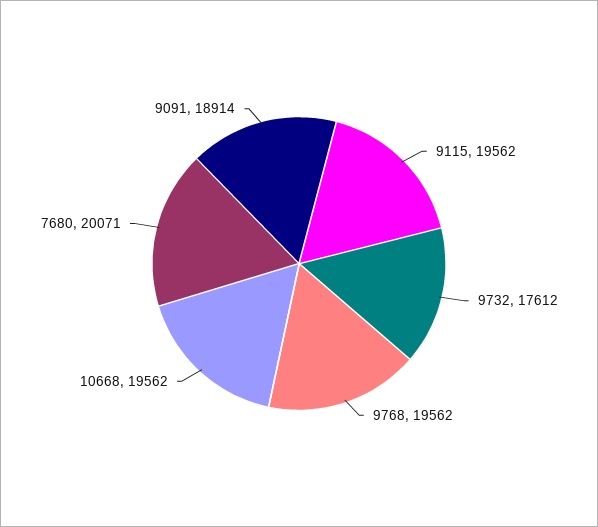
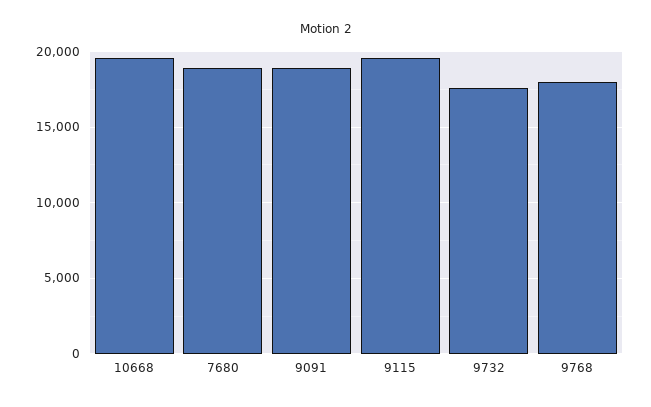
  {
    "9115": 19562,
    "9732": 17612,
-   "9768": 19562,
+   "9768": 18000,
    "10668": 19562,
-   "7680": 20071,
+   "7680": 19000,
    "9091": 18914
  }

